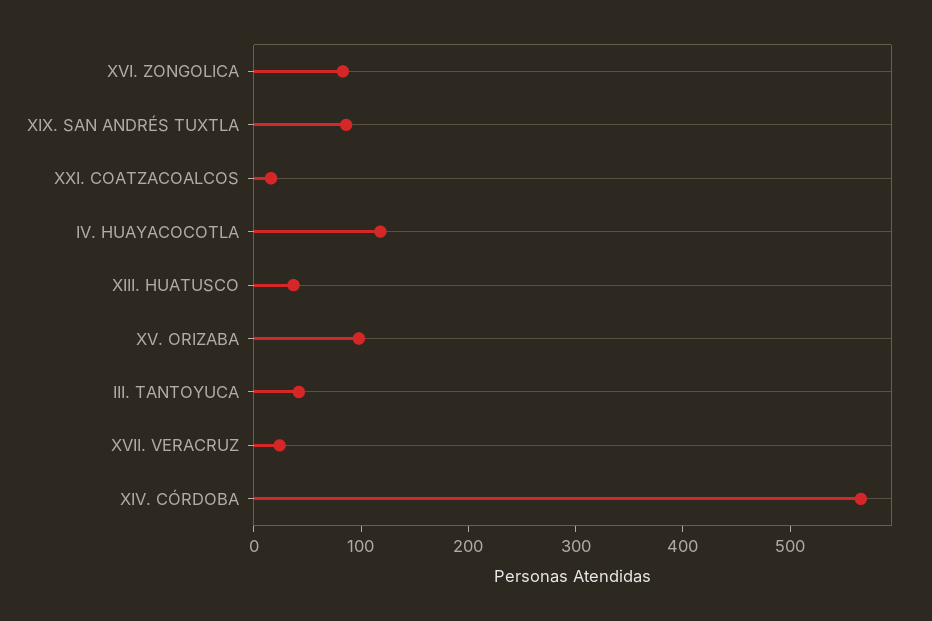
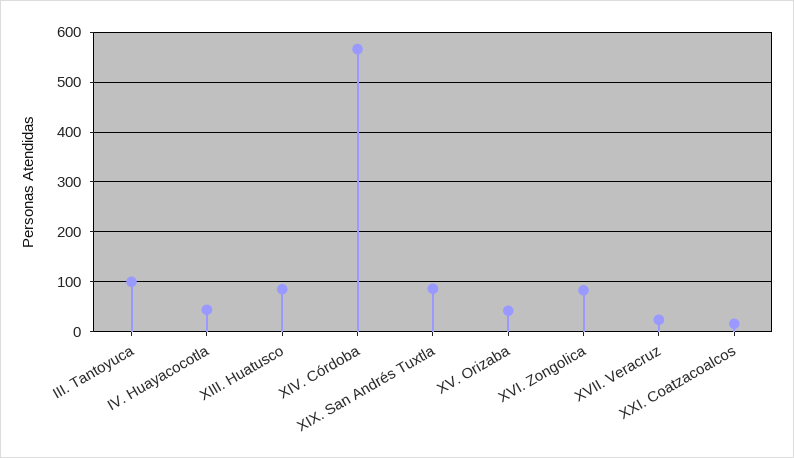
  {
    "XVI. ZONGOLICA": 80,
    "XIX. SAN ANDRÉS TUXTLA": 80,
    "XXI. COATZACOALCOS": 20,
-   "IV. HUAYACOCOTLA": 120,
+   "IV. HUAYACOCOTLA": 40,
-   "XIII. HUATUSCO": 40,
+   "XIII. HUATUSCO": 80,
-   "XV. ORIZABA": 100,
+   "XV. ORIZABA": 40,
-   "III. TANTOYUCA": 40,
+   "III. TANTOYUCA": 100,
    "XVII. VERACRUZ": 20,
    "XIV. CÓRDOBA": 560
  }

